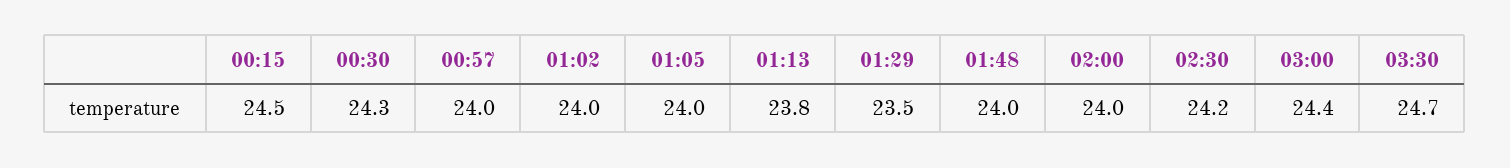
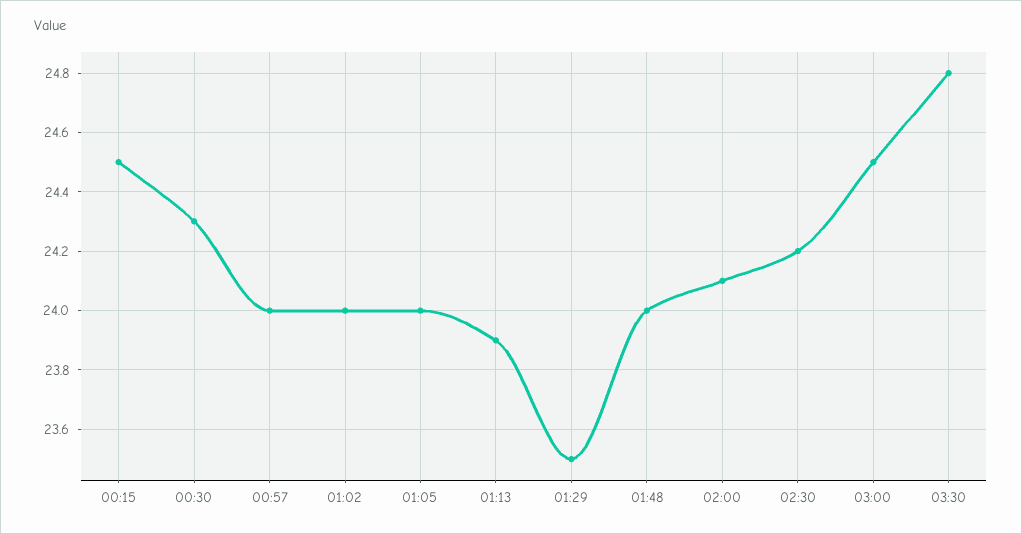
  {
    "00:15": 24.5,
    "00:30": 24.3,
    "00:57": 24,
    "01:02": 24,
    "01:05": 24,
-   "01:13": 23.8,
+   "01:13": 23.9,
    "01:29": 23.5,
    "01:48": 24,
-   "02:00": 24,
+   "02:00": 24.1,
    "02:30": 24.2,
-   "03:00": 24.4,
+   "03:00": 24.5,
-   "03:30": 24.7
+   "03:30": 24.8
  }

